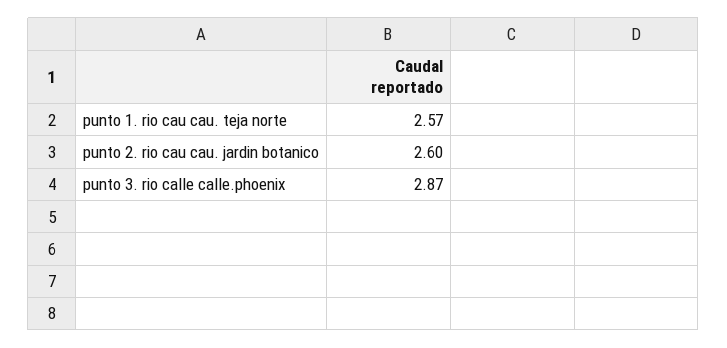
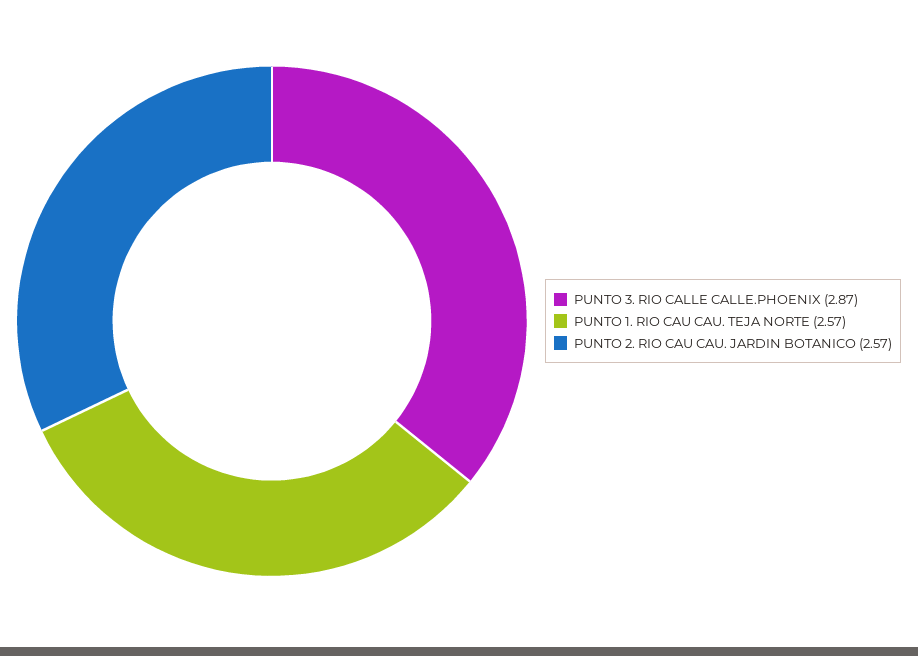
  {
    "punto 1. rio cau cau. teja norte": 2.57,
-   "punto 2. rio cau cau. jardin botanico": 2.6,
+   "punto 2. rio cau cau. jardin botanico": 2.57,
    "punto 3. rio calle calle.phoenix": 2.87
  }

